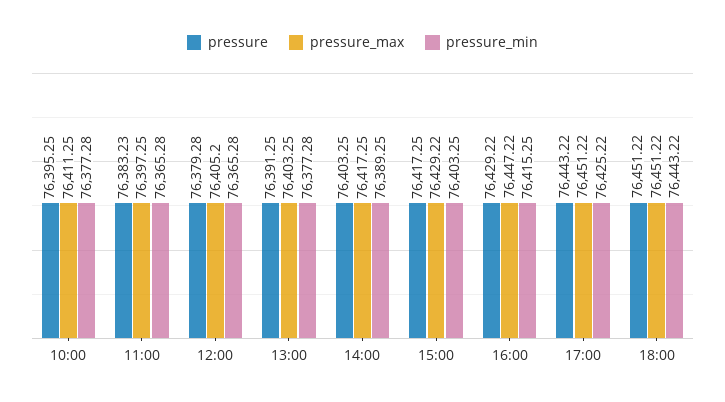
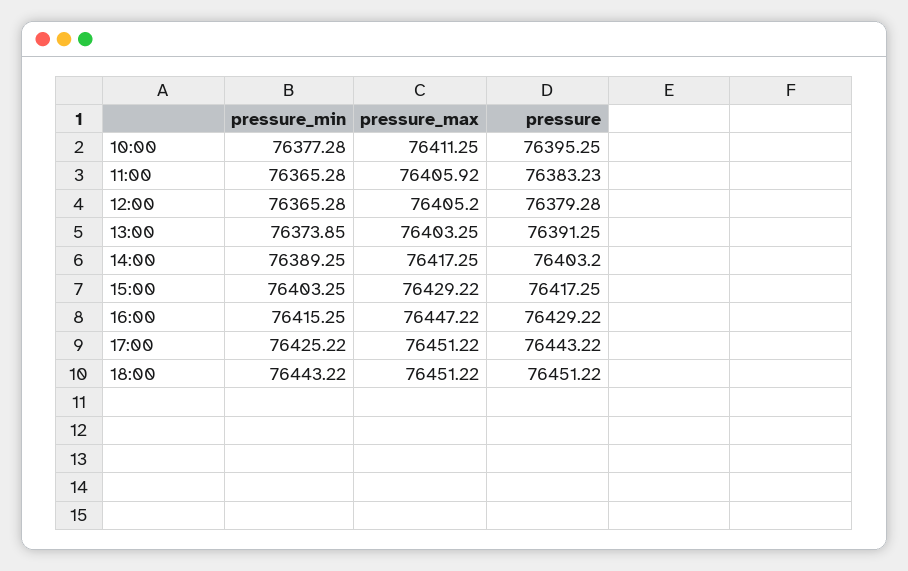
  {
    "pressure": {
      "10:00": 76395.25,
      "11:00": 76383.23,
      "12:00": 76379.28,
      "13:00": 76391.25,
-     "14:00": 76403.25,
+     "14:00": 76403.2,
      "15:00": 76417.25,
      "16:00": 76429.22,
      "17:00": 76443.22,
      "18:00": 76451.22
    },
    "pressure_max": {
      "10:00": 76411.25,
-     "11:00": 76397.25,
+     "11:00": 76405.92,
      "12:00": 76405.2,
      "13:00": 76403.25,
      "14:00": 76417.25,
      "15:00": 76429.22,
      "16:00": 76447.22,
      "17:00": 76451.22,
      "18:00": 76451.22
    },
    "pressure_min": {
      "10:00": 76377.28,
      "11:00": 76365.28,
      "12:00": 76365.28,
-     "13:00": 76377.28,
+     "13:00": 76373.85,
      "14:00": 76389.25,
      "15:00": 76403.25,
      "16:00": 76415.25,
      "17:00": 76425.22,
      "18:00": 76443.22
    }
  }

